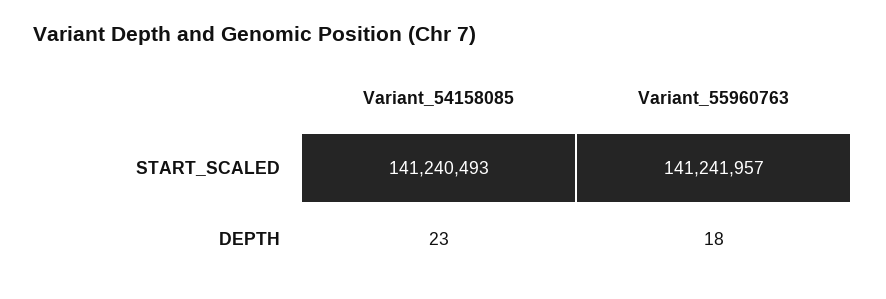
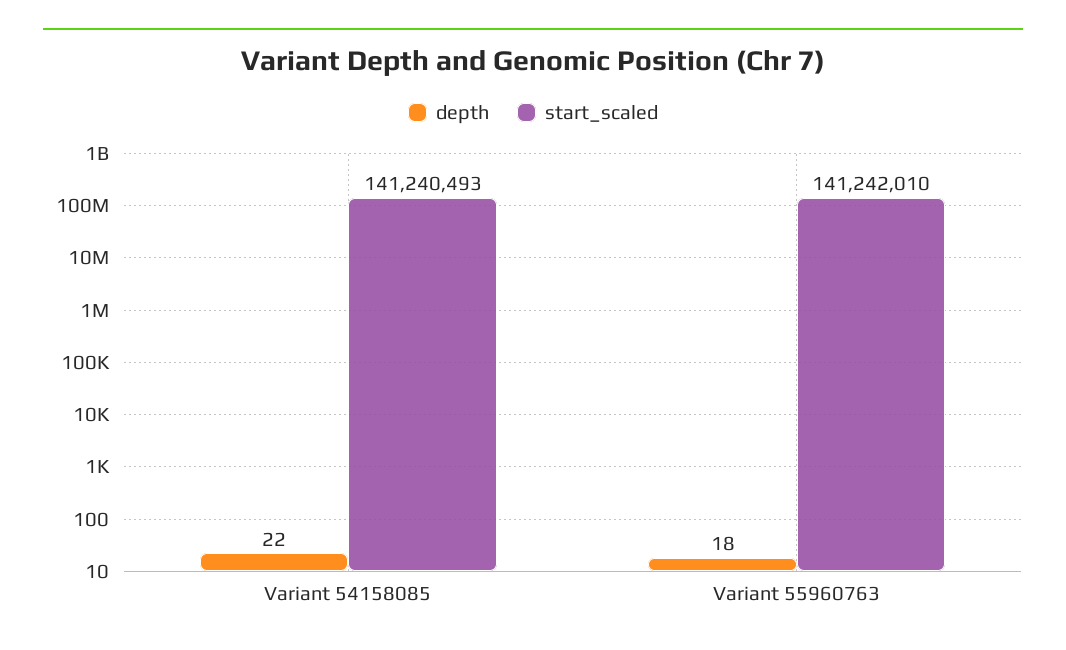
  {
    "START_SCALED": {
      "Variant_54158085": 141240493,
-     "Variant_55960763": 141241957
+     "Variant_55960763": 141242010
    },
    "DEPTH": {
-     "Variant_54158085": 23,
+     "Variant_54158085": 22,
      "Variant_55960763": 18
    }
  }

